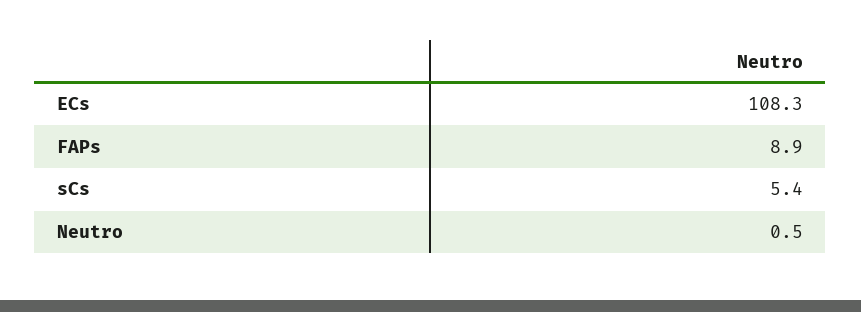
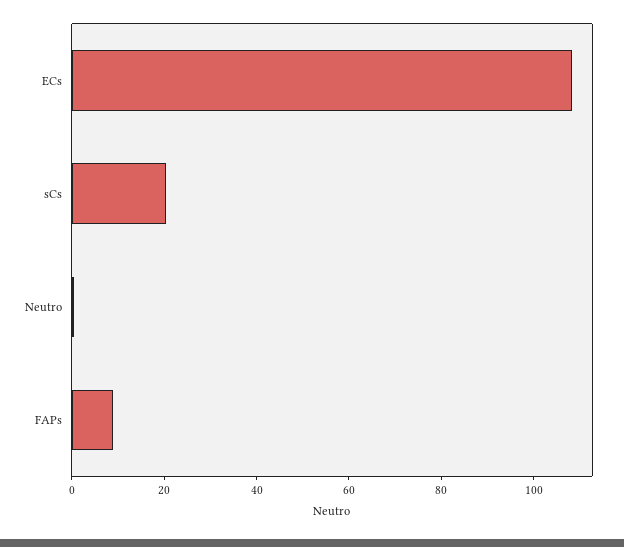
  {
    "ECs": 108.3,
    "FAPs": 8.9,
-   "sCs": 5.4,
+   "sCs": 20,
    "Neutro": 0.5
  }

